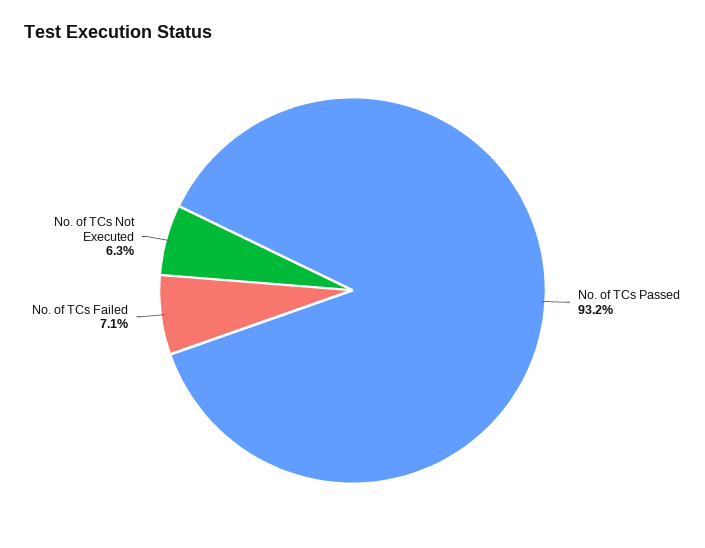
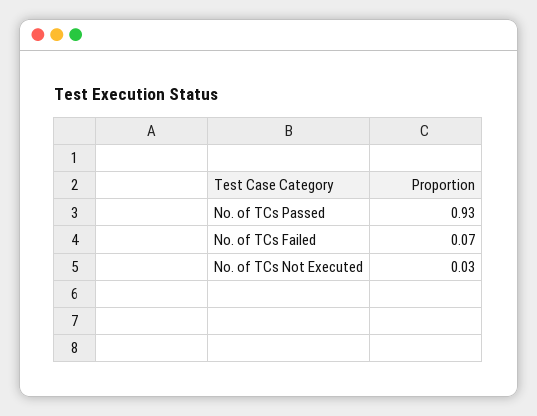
  {
    "No. of TCs Passed": 0.932,
    "No. of TCs Failed": 0.071,
-   "No. of TCs Not Executed": 0.063
+   "No. of TCs Not Executed": 0.03
  }

